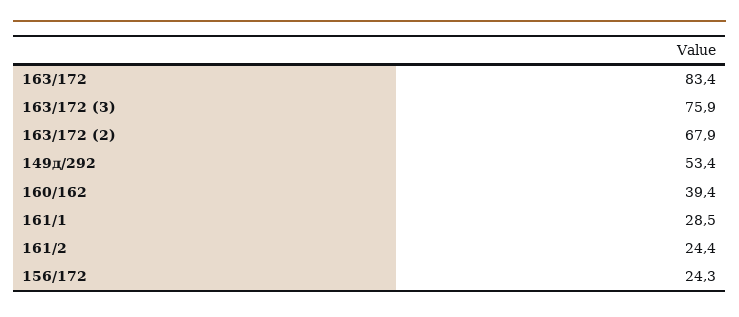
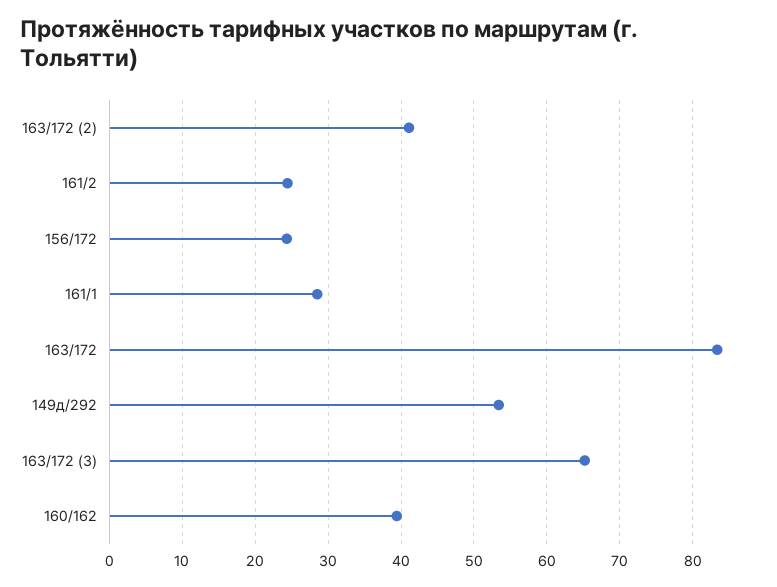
  {
    "163/172": 83.4,
-   "163/172 (3)": 75.9,
+   "163/172 (3)": 65,
-   "163/172 (2)": 67.9,
+   "163/172 (2)": 41,
    "149д/292": 53.4,
    "160/162": 39.4,
    "161/1": 28.5,
    "161/2": 24.4,
    "156/172": 24.3
  }

